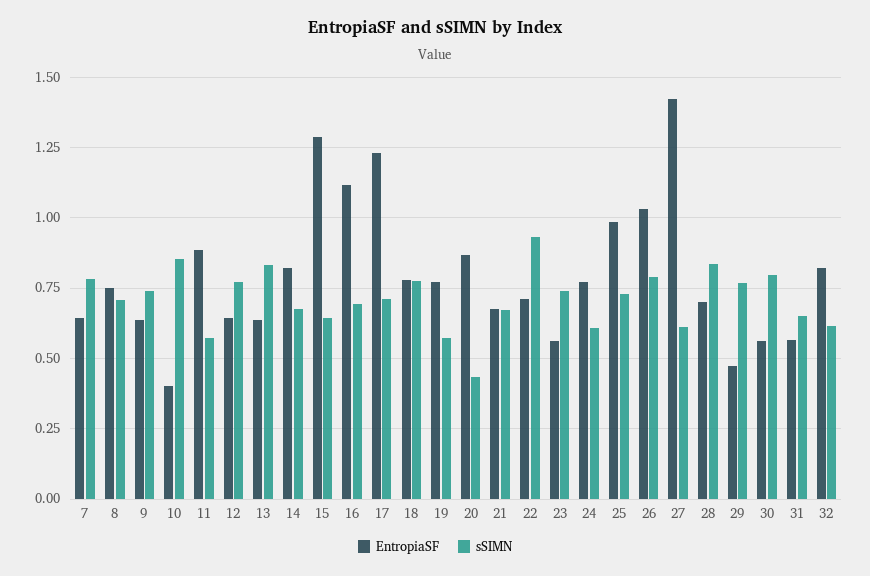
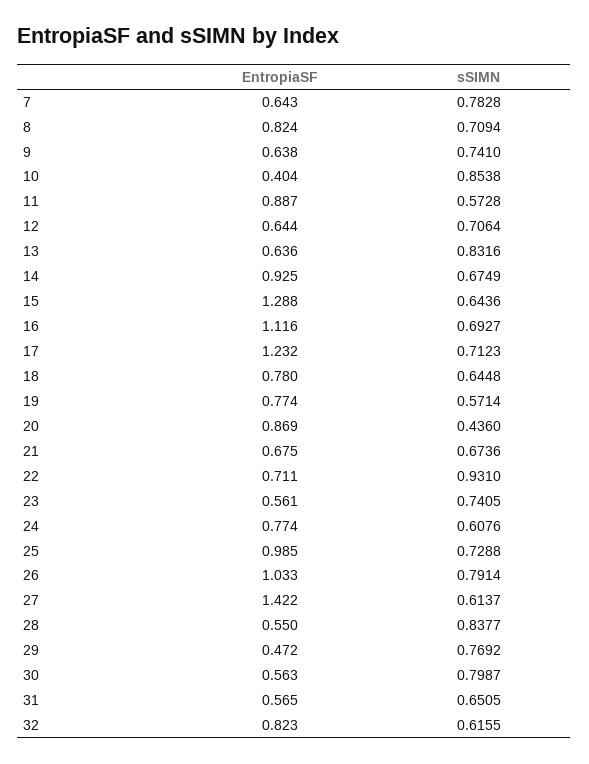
  {
    "EntropiaSF": {
      "7": 0.643,
-     "8": 0.75,
+     "8": 0.824,
      "9": 0.638,
      "10": 0.404,
      "11": 0.887,
      "12": 0.644,
      "13": 0.636,
-     "14": 0.825,
+     "14": 0.925,
      "15": 1.288,
      "16": 1.116,
      "17": 1.232,
      "18": 0.78,
      "19": 0.774,
      "20": 0.869,
      "21": 0.675,
      "22": 0.711,
      "23": 0.561,
      "24": 0.774,
      "25": 0.985,
      "26": 1.033,
      "27": 1.422,
-     "28": 0.7,
+     "28": 0.55,
      "29": 0.472,
      "30": 0.563,
      "31": 0.565,
      "32": 0.823
    },
    "sSIMN": {
      "7": 0.7828,
      "8": 0.7094,
      "9": 0.741,
      "10": 0.8538,
      "11": 0.5728,
-     "12": 0.775,
+     "12": 0.7064,
      "13": 0.8316,
      "14": 0.6749,
      "15": 0.6436,
      "16": 0.6927,
      "17": 0.7123,
-     "18": 0.775,
+     "18": 0.6448,
      "19": 0.5714,
      "20": 0.436,
      "21": 0.6736,
      "22": 0.931,
      "23": 0.7405,
      "24": 0.6076,
      "25": 0.7288,
      "26": 0.7914,
      "27": 0.6137,
      "28": 0.8377,
      "29": 0.7692,
      "30": 0.7987,
      "31": 0.6505,
      "32": 0.6155
    }
  }

